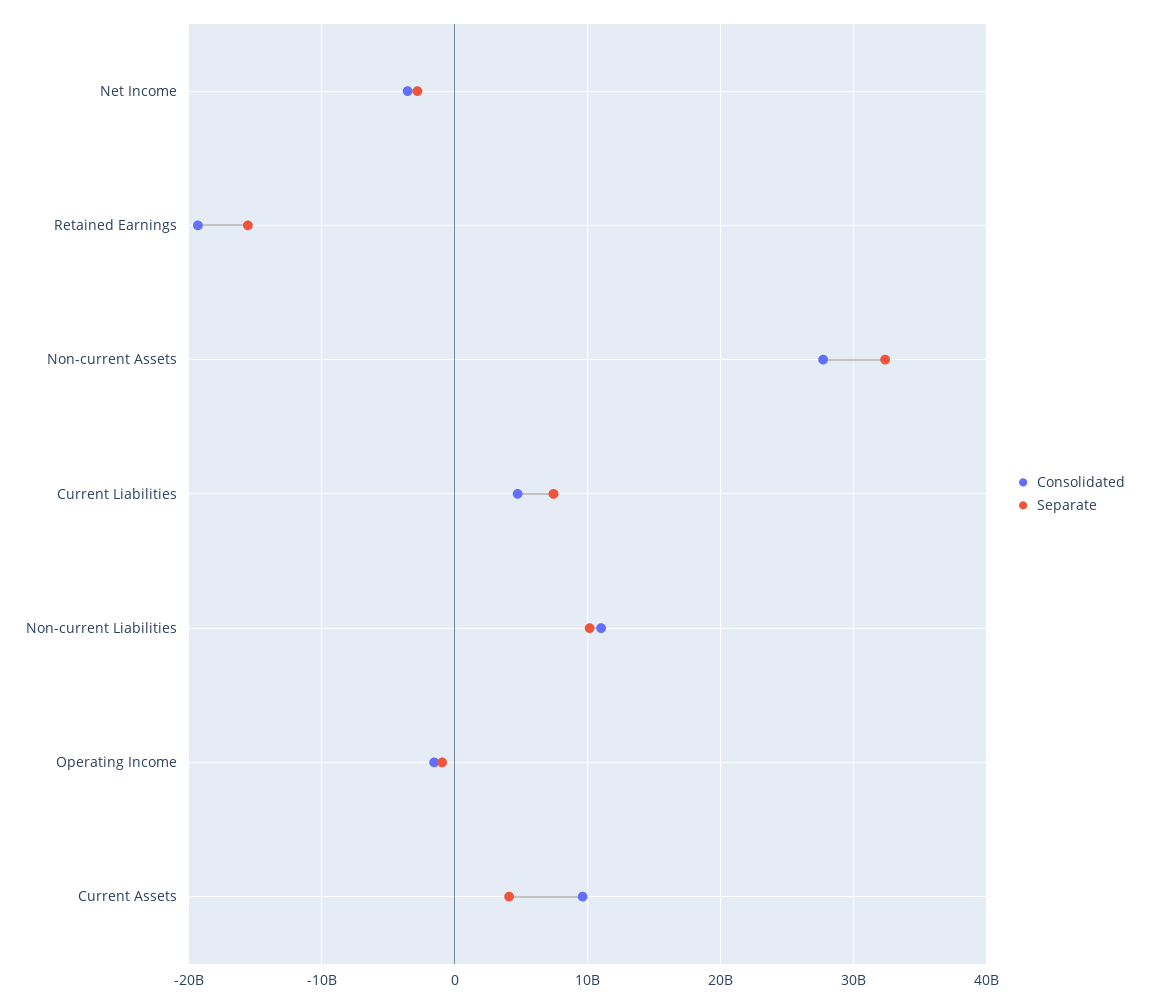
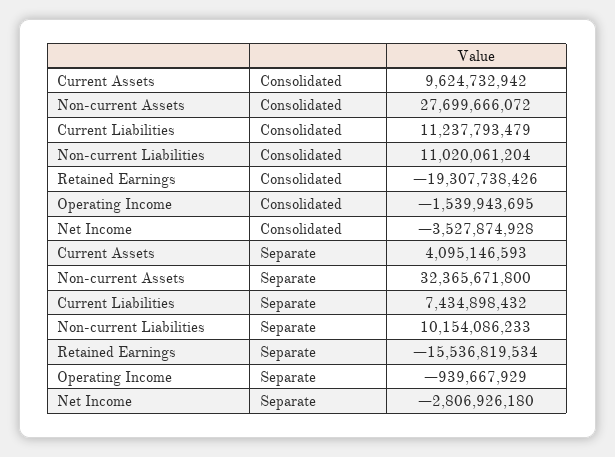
  {
    "Consolidated": {
      "Net Income": -3527874928,
      "Retained Earnings": -19307738426,
      "Non-current Assets": 27699666072,
-     "Current Liabilities": 5000000000,
+     "Current Liabilities": 11237793479,
      "Non-current Liabilities": 11020061204,
      "Operating Income": -1539943695,
      "Current Assets": 9624732942
    },
    "Separate": {
      "Net Income": -2806926180,
      "Retained Earnings": -15536819534,
      "Non-current Assets": 32365671800,
      "Current Liabilities": 7434898432,
      "Non-current Liabilities": 10154086233,
      "Operating Income": -939667929,
      "Current Assets": 4095146593
    }
  }

